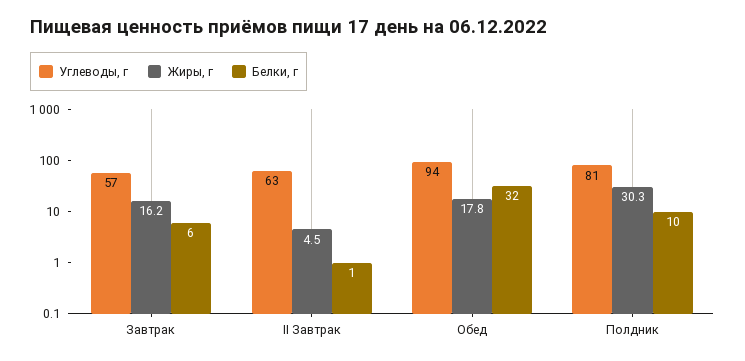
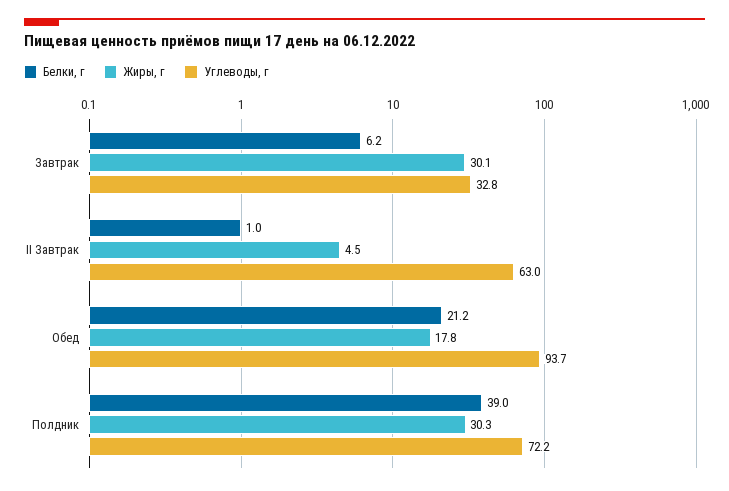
  {
    "Углеводы, г": {
-     "Завтрак": 57,
+     "Завтрак": 32.8,
      "II Завтрак": 63,
      "Обед": 93.7,
-     "Полдник": 81
+     "Полдник": 72.2
    },
    "Жиры, г": {
-     "Завтрак": 16.2,
+     "Завтрак": 30.1,
      "II Завтрак": 4.5,
      "Обед": 17.8,
      "Полдник": 30.3
    },
    "Белки, г": {
      "Завтрак": 6.2,
      "II Завтрак": 1,
-     "Обед": 32,
+     "Обед": 21.2,
-     "Полдник": 10
+     "Полдник": 39
    }
  }

